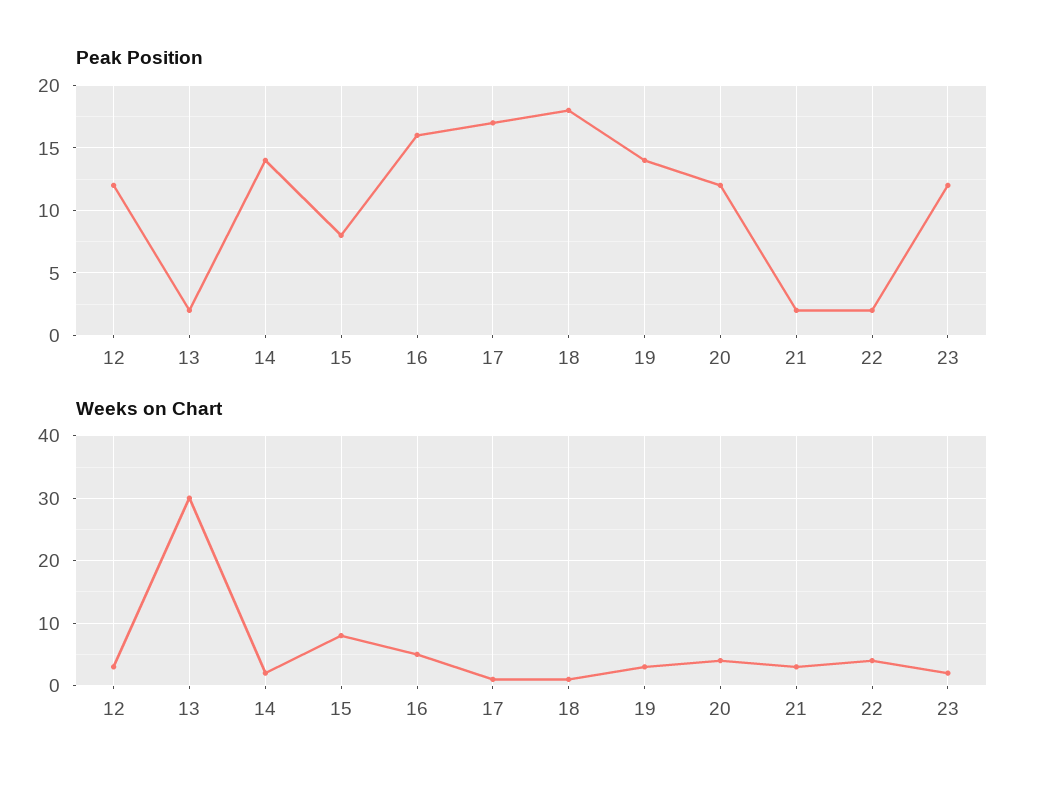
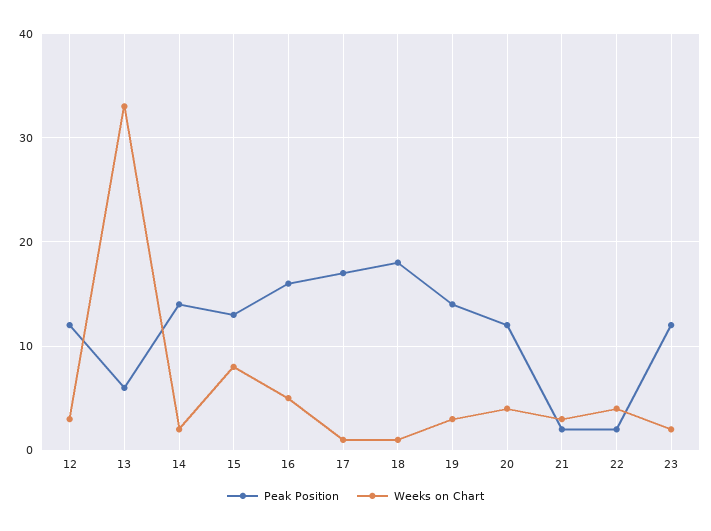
  {
    "Peak Position": {
      "12": 12,
-     "13": 2,
+     "13": 6,
      "14": 14,
-     "15": 8,
+     "15": 13,
      "16": 16,
      "17": 17,
      "18": 18,
      "19": 14,
      "20": 12,
      "21": 2,
      "22": 2,
      "23": 12
    },
    "Weeks on Chart": {
      "12": 3,
-     "13": 30,
+     "13": 33,
      "14": 2,
      "15": 8,
      "16": 5,
      "17": 1,
      "18": 1,
      "19": 3,
      "20": 4,
      "21": 3,
      "22": 4,
      "23": 2
    }
  }

